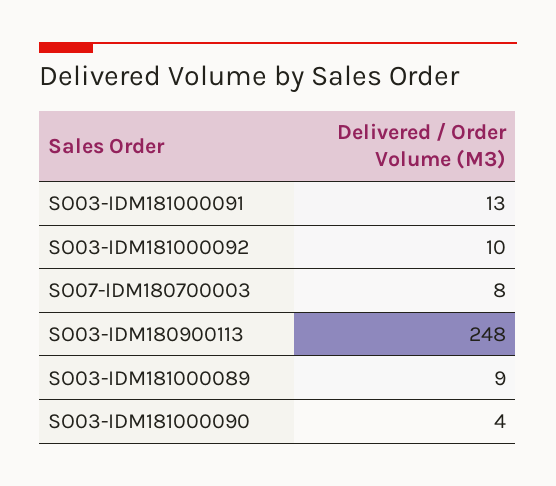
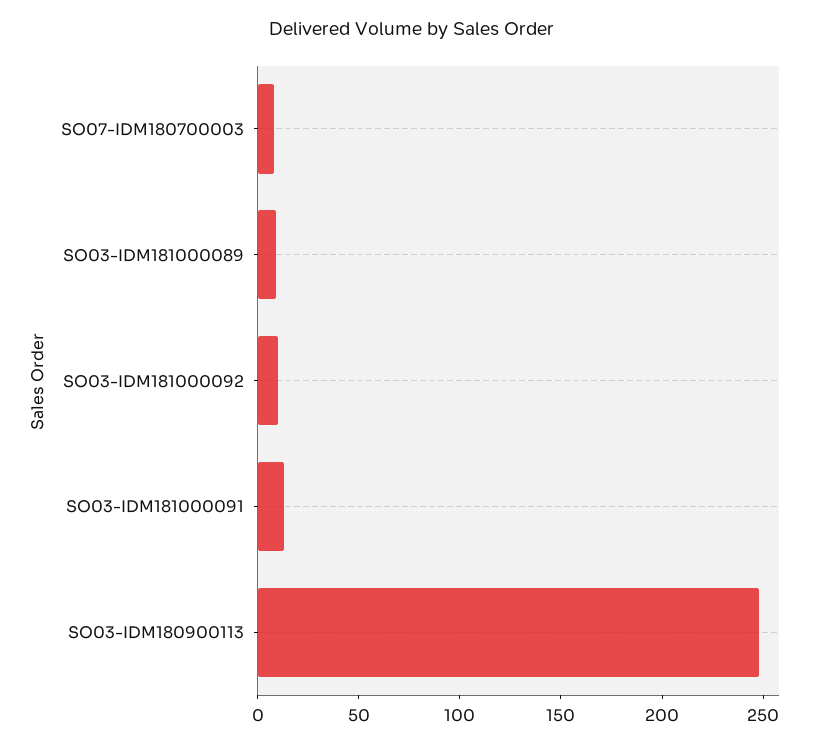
  {
    "SO03-IDM181000091": 13,
    "SO03-IDM181000092": 10,
    "SO07-IDM180700003": 8,
    "SO03-IDM180900113": 248,
-   "SO03-IDM181000089": 9,
+   "SO03-IDM181000089": 9
-   "SO03-IDM181000090": 4
  }

